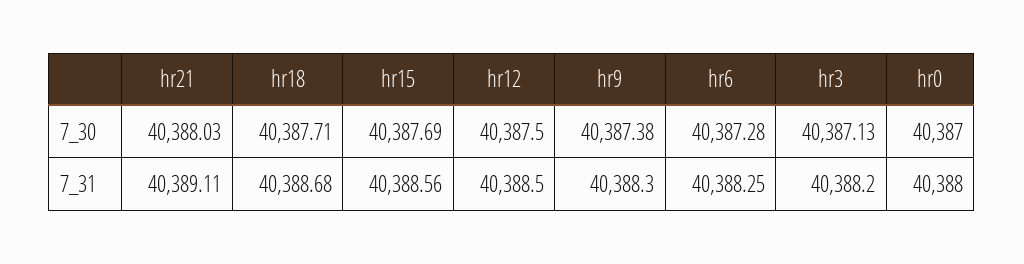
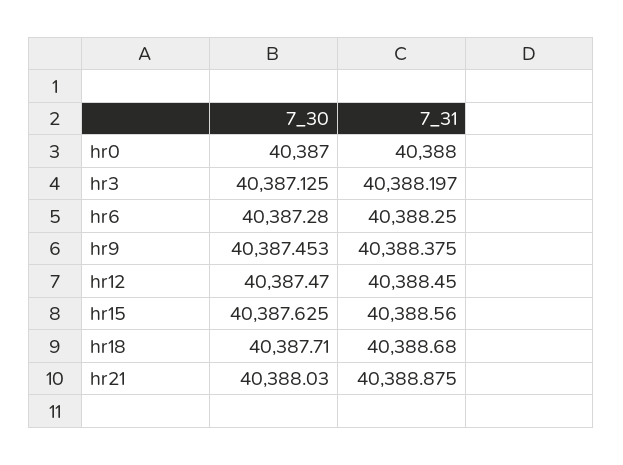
  {
    "hr21": {
      "7_30": 40388.03,
-     "7_31": 40389.11
+     "7_31": 40388.875
    },
    "hr18": {
      "7_30": 40387.71,
      "7_31": 40388.68
    },
    "hr15": {
-     "7_30": 40387.69,
+     "7_30": 40387.625,
      "7_31": 40388.56
    },
    "hr12": {
-     "7_30": 40387.5,
+     "7_30": 40387.47,
-     "7_31": 40388.5
+     "7_31": 40388.45
    },
    "hr9": {
-     "7_30": 40387.38,
+     "7_30": 40387.453,
-     "7_31": 40388.3
+     "7_31": 40388.375
    },
    "hr6": {
      "7_30": 40387.28,
      "7_31": 40388.25
    },
    "hr3": {
      "7_30": 40387.125,
      "7_31": 40388.197
    },
    "hr0": {
      "7_30": 40387,
      "7_31": 40388
    }
  }

